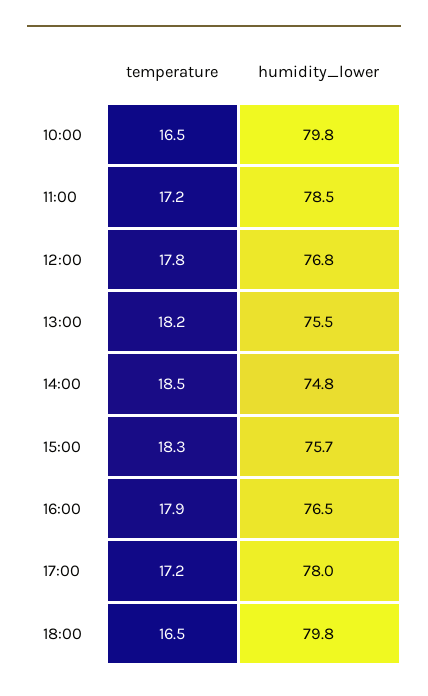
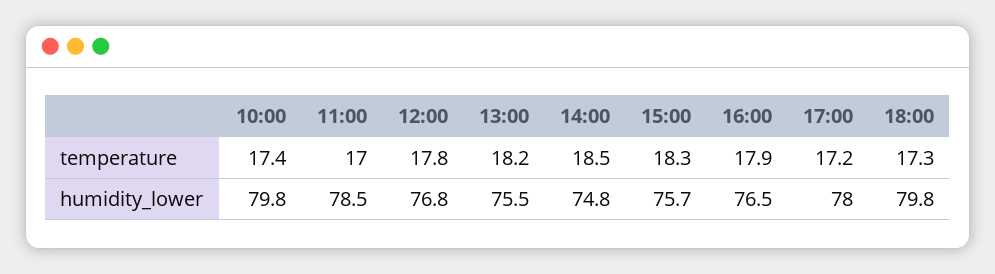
  {
    "temperature": {
-     "10:00": 16.5,
+     "10:00": 17.4,
-     "11:00": 17.2,
+     "11:00": 17,
      "12:00": 17.8,
      "13:00": 18.2,
      "14:00": 18.5,
      "15:00": 18.3,
      "16:00": 17.9,
      "17:00": 17.2,
-     "18:00": 16.5
+     "18:00": 17.3
    },
    "humidity_lower": {
      "10:00": 79.8,
      "11:00": 78.5,
      "12:00": 76.8,
      "13:00": 75.5,
      "14:00": 74.8,
      "15:00": 75.7,
      "16:00": 76.5,
      "17:00": 78,
      "18:00": 79.8
    }
  }

